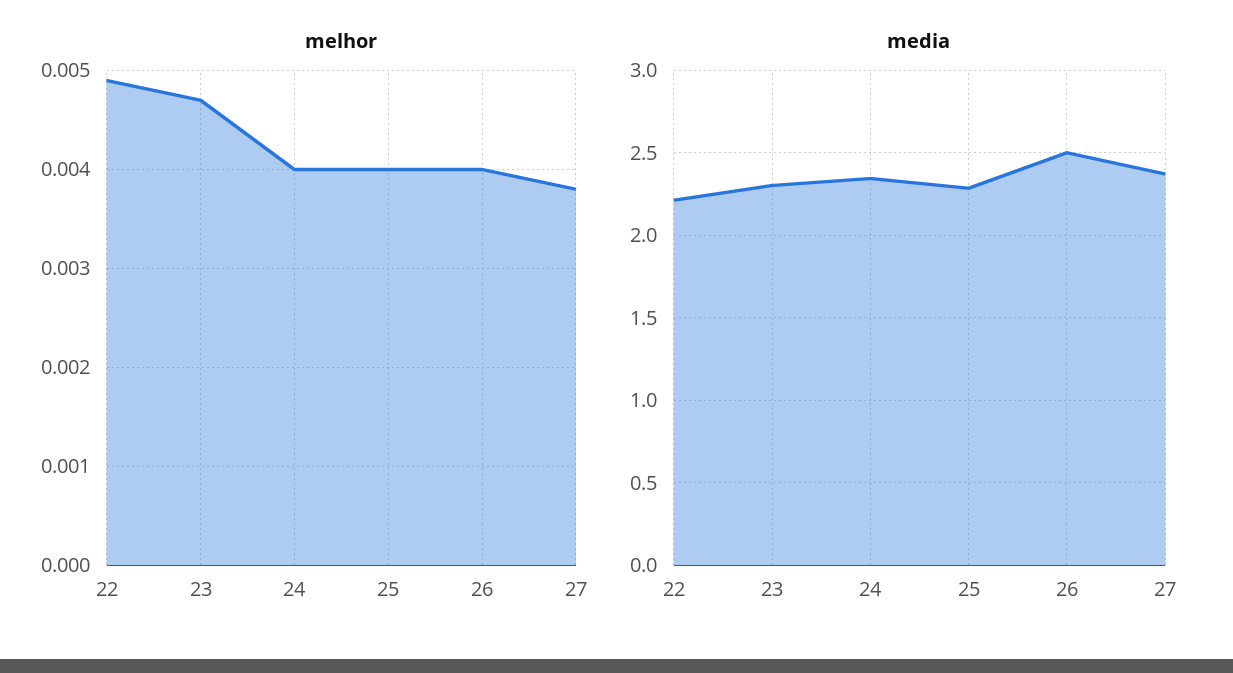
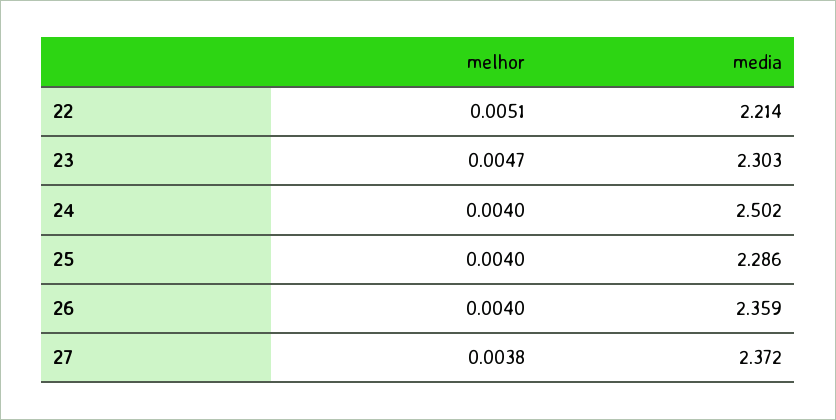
  {
    "melhor": {
-     "22": 0.0049,
+     "22": 0.0051,
      "23": 0.0047,
      "24": 0.004,
      "25": 0.004,
      "26": 0.004,
      "27": 0.0038
    },
    "media": {
      "22": 2.214,
      "23": 2.303,
-     "24": 2.35,
+     "24": 2.502,
      "25": 2.286,
-     "26": 2.5,
+     "26": 2.359,
      "27": 2.372
    }
  }

